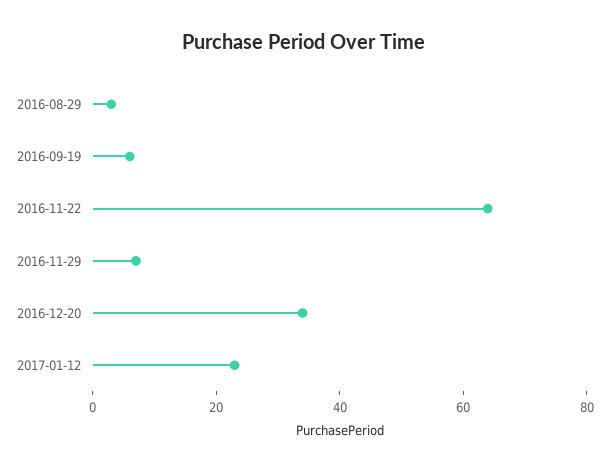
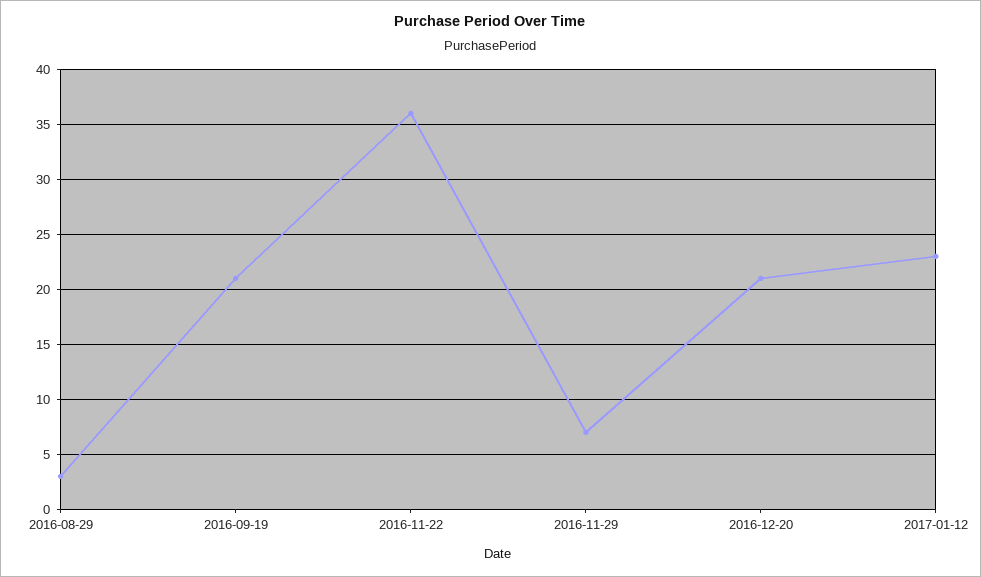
  {
    "2016-08-29": 3,
-   "2016-09-19": 5,
+   "2016-09-19": 21,
-   "2016-11-22": 65,
+   "2016-11-22": 36,
    "2016-11-29": 7,
-   "2016-12-20": 35,
+   "2016-12-20": 21,
    "2017-01-12": 23
  }

